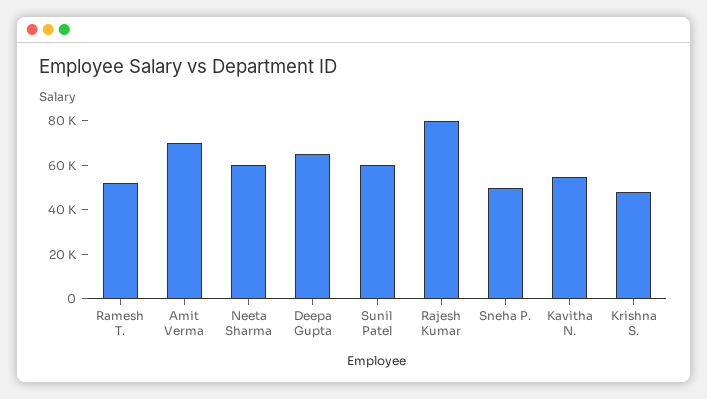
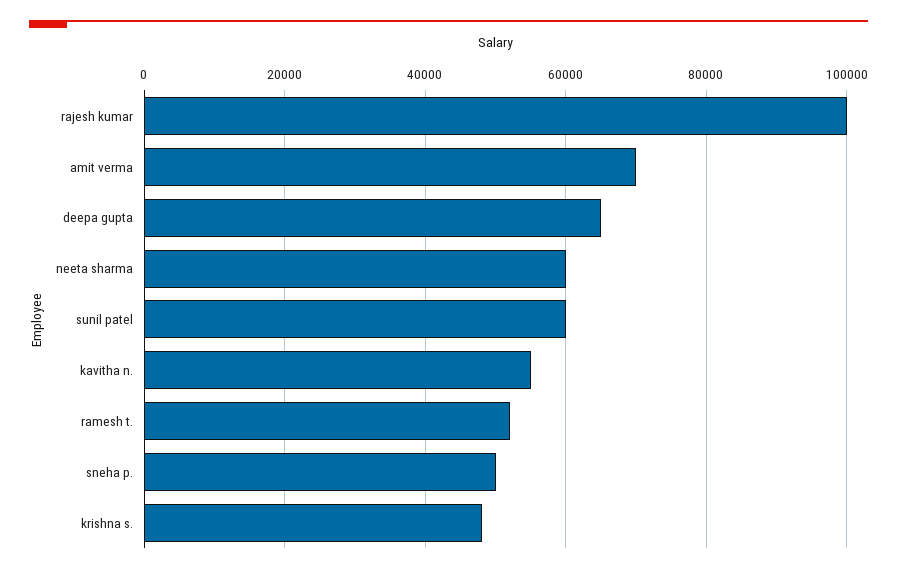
  {
    "Ramesh T.": 52000,
    "Amit Verma": 70000,
    "Neeta Sharma": 60000,
    "Deepa Gupta": 66000,
    "Sunil Patel": 60000,
-   "Rajesh Kumar": 80000,
+   "Rajesh Kumar": 100000,
    "Sneha P.": 50000,
    "Kavitha N.": 56000,
    "Krishna S.": 48000
  }

